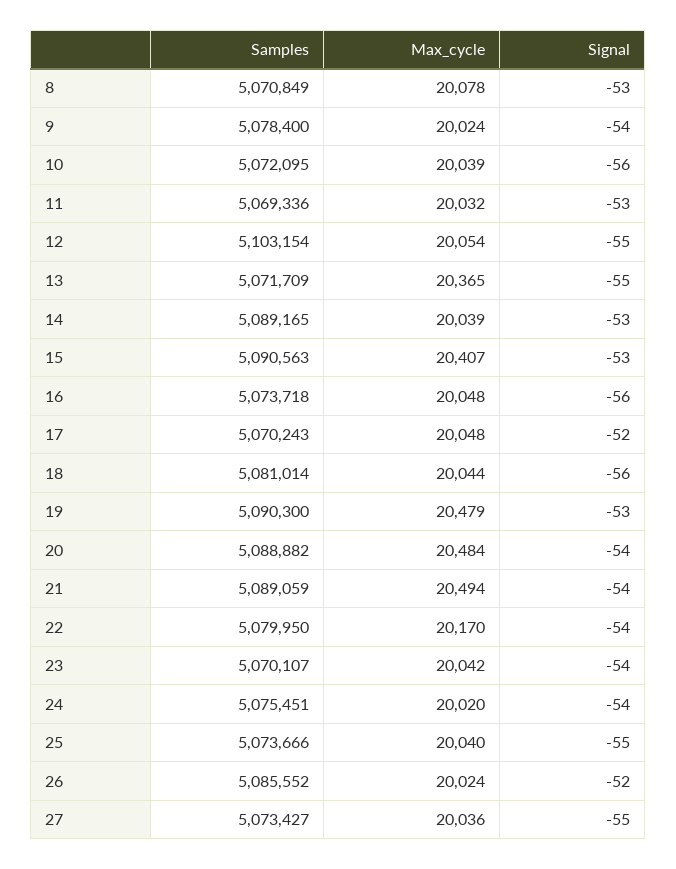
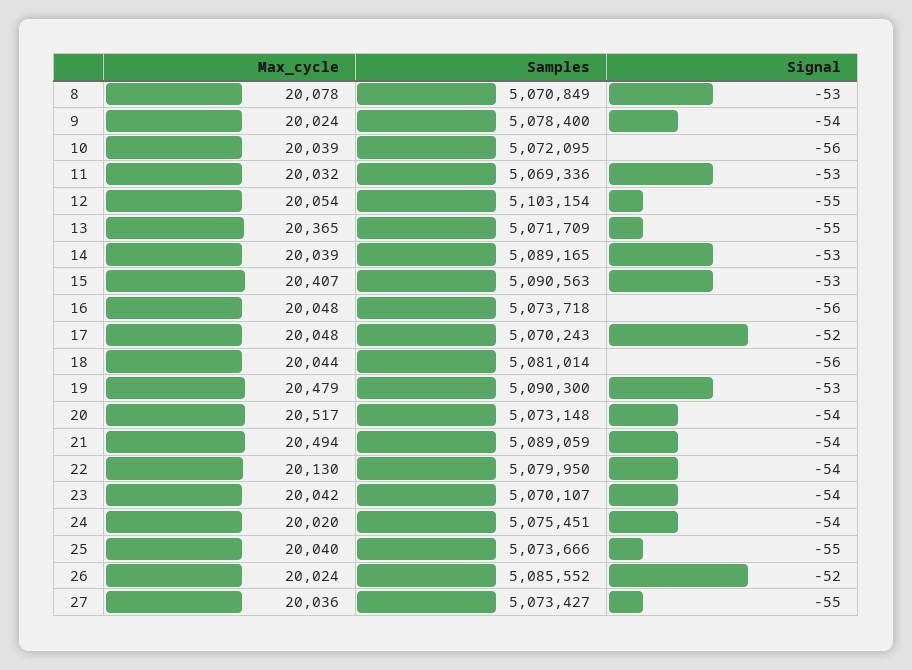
  {
    "Samples": {
      "8": 5070849,
      "9": 5078400,
      "10": 5072095,
      "11": 5069336,
      "12": 5103154,
      "13": 5071709,
      "14": 5089165,
      "15": 5090563,
      "16": 5073718,
      "17": 5070243,
      "18": 5081014,
      "19": 5090300,
-     "20": 5088882,
+     "20": 5073148,
      "21": 5089059,
      "22": 5079950,
      "23": 5070107,
      "24": 5075451,
      "25": 5073666,
      "26": 5085552,
      "27": 5073427
    },
    "Max_cycle": {
      "8": 20078,
      "9": 20024,
      "10": 20039,
      "11": 20032,
      "12": 20054,
      "13": 20365,
      "14": 20039,
      "15": 20407,
      "16": 20048,
      "17": 20048,
      "18": 20044,
      "19": 20479,
-     "20": 20484,
+     "20": 20517,
      "21": 20494,
-     "22": 20170,
+     "22": 20130,
      "23": 20042,
      "24": 20020,
      "25": 20040,
      "26": 20024,
      "27": 20036
    },
    "Signal": {
      "8": -53,
      "9": -54,
      "10": -56,
      "11": -53,
      "12": -55,
      "13": -55,
      "14": -53,
      "15": -53,
      "16": -56,
      "17": -52,
      "18": -56,
      "19": -53,
      "20": -54,
      "21": -54,
      "22": -54,
      "23": -54,
      "24": -54,
      "25": -55,
      "26": -52,
      "27": -55
    }
  }

